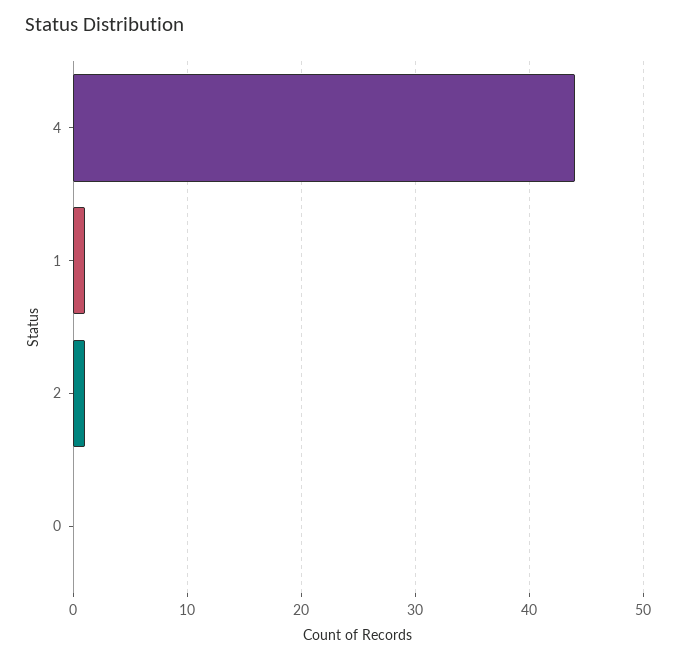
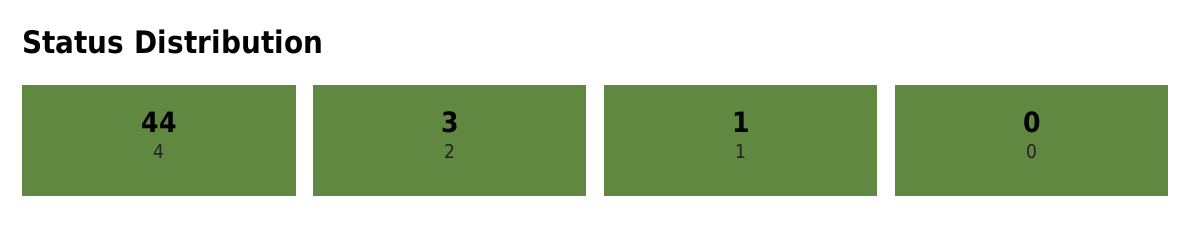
  {
    "4": 44,
    "1": 1,
-   "2": 1,
+   "2": 3,
    "0": 0
  }

